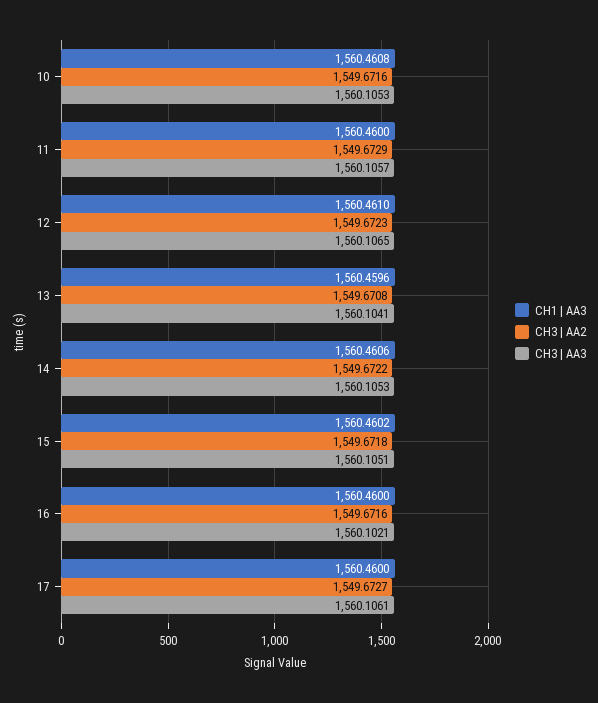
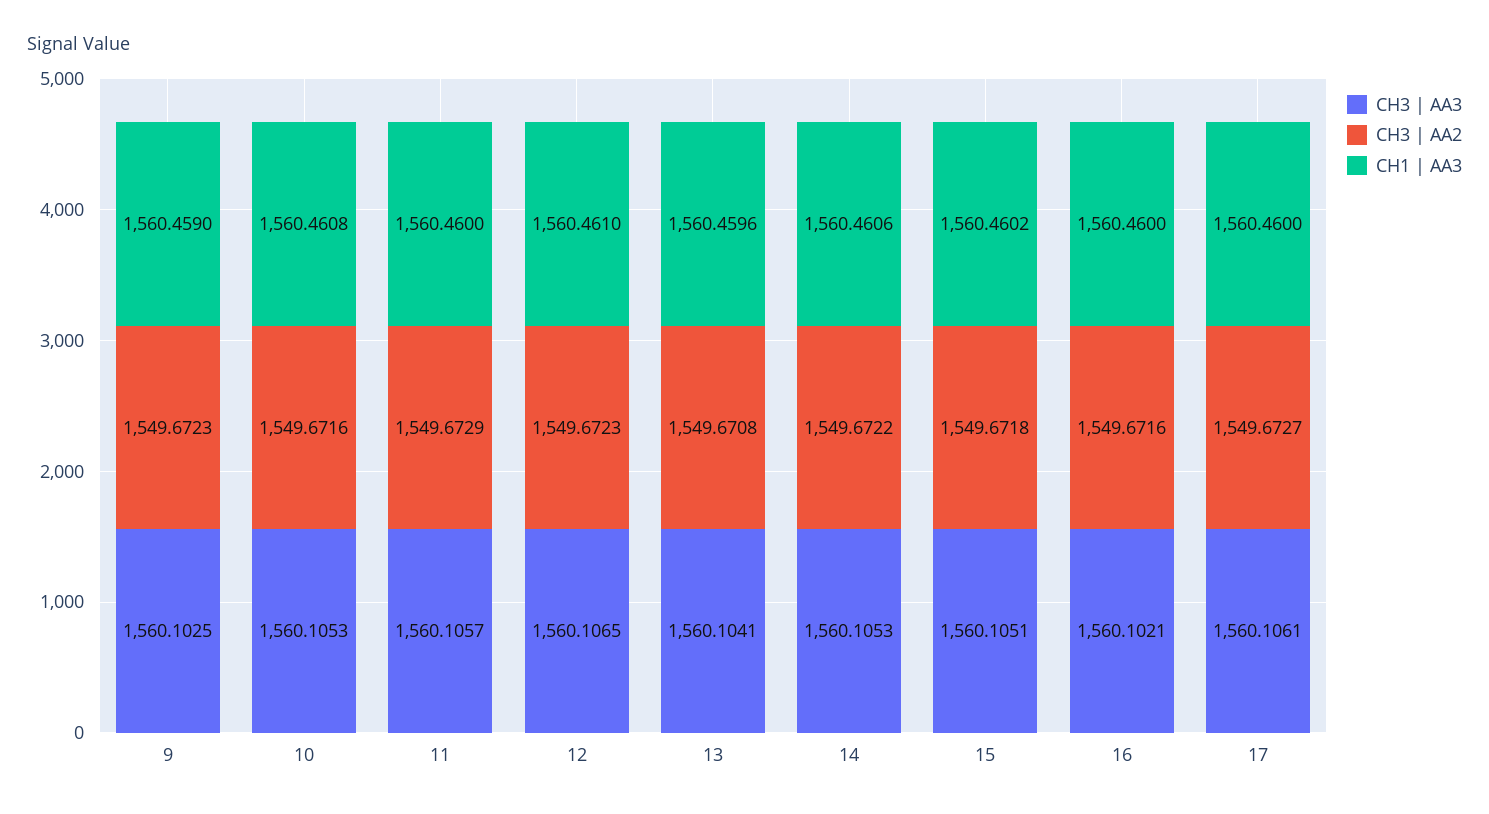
  {
    "CH1 | AA3": {
      "10": 1560.4608,
      "11": 1560.46,
      "12": 1560.461,
      "13": 1560.4596,
      "14": 1560.4606,
      "15": 1560.4602,
      "16": 1560.46,
-     "17": 1560.46
+     "17": 1560.46,
+     "9": 1560.459
    },
    "CH3 | AA2": {
      "10": 1549.6716,
      "11": 1549.6729,
      "12": 1549.6723,
      "13": 1549.6708,
      "14": 1549.6722,
      "15": 1549.6718,
      "16": 1549.6716,
-     "17": 1549.6727
+     "17": 1549.6727,
+     "9": 1549.6723
    },
    "CH3 | AA3": {
      "10": 1560.1053,
      "11": 1560.1057,
      "12": 1560.1065,
      "13": 1560.1041,
      "14": 1560.1053,
      "15": 1560.1051,
      "16": 1560.1021,
-     "17": 1560.1061
+     "17": 1560.1061,
+     "9": 1560.1025
    }
  }

